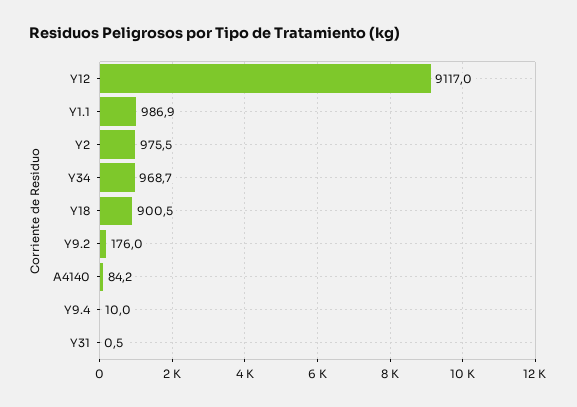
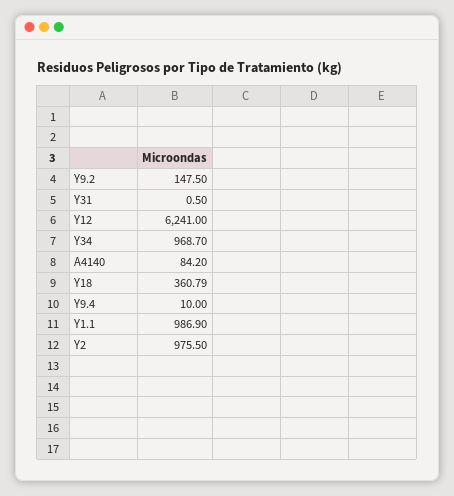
  {
-   "Y12": 9117,
+   "Y12": 6241,
    "Y1.1": 986.9,
    "Y2": 975.5,
    "Y34": 968.7,
-   "Y18": 900.5,
+   "Y18": 360.79,
-   "Y9.2": 176,
+   "Y9.2": 147.5,
    "A4140": 84.2,
    "Y9.4": 10,
    "Y31": 0.5
  }

